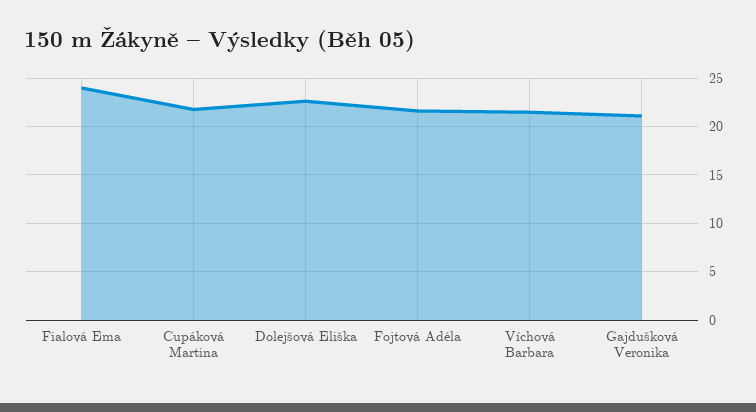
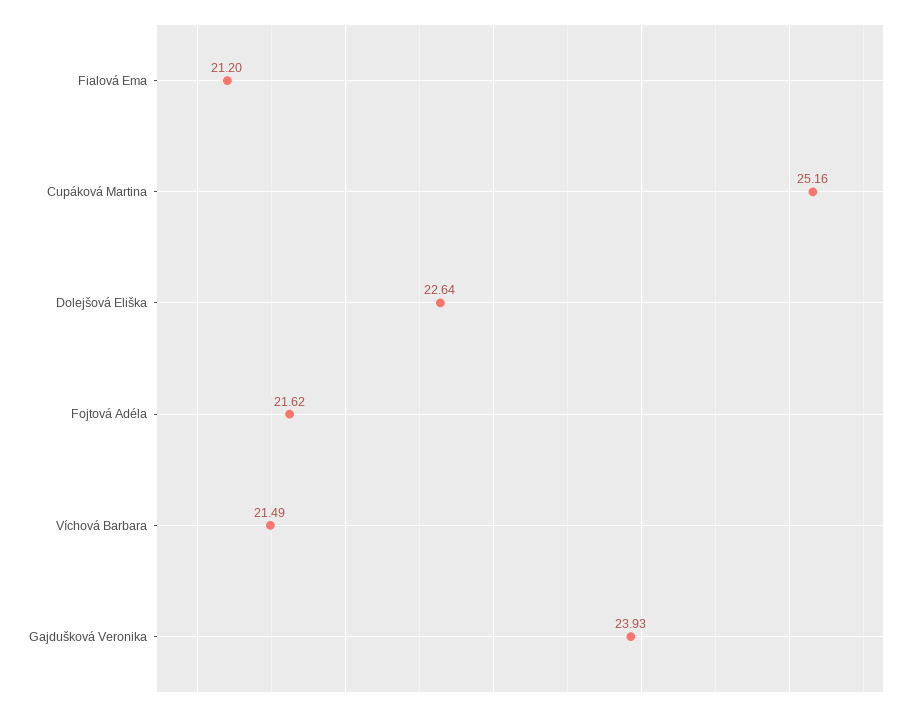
  {
-   "Fialová Ema": 24,
+   "Fialová Ema": 21.2,
-   "Cupáková Martina": 22,
+   "Cupáková Martina": 25.16,
    "Dolejšová Eliška": 22.64,
    "Fojtová Adéla": 21.62,
    "Víchová Barbara": 21.49,
-   "Gajdušková Veronika": 21
+   "Gajdušková Veronika": 23.93
  }

